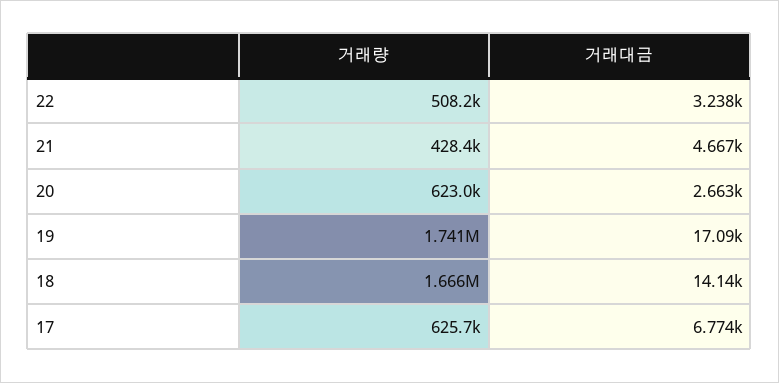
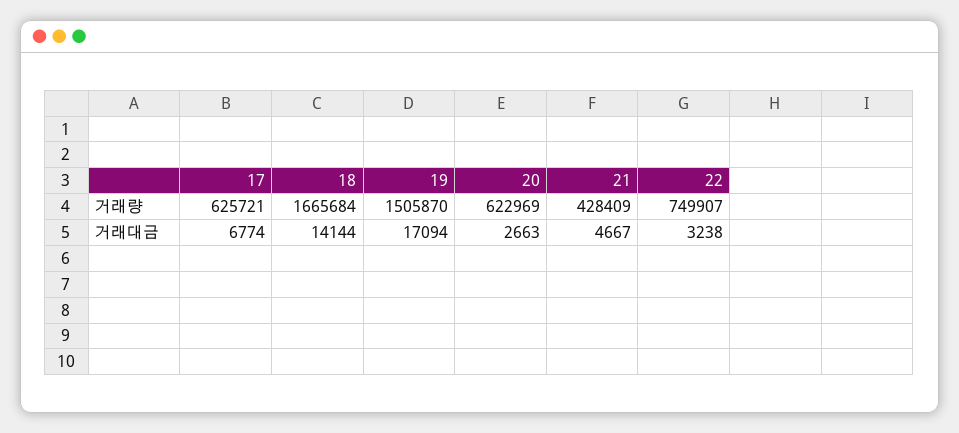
  {
    "거래량": {
-     "22": 508200,
+     "22": 749907,
      "21": 428409,
      "20": 622969,
-     "19": 1741000,
+     "19": 1505870,
      "18": 1665684,
      "17": 625721
    },
    "거래대금": {
      "22": 3238,
      "21": 4667,
      "20": 2663,
      "19": 17094,
      "18": 14144,
      "17": 6774
    }
  }

